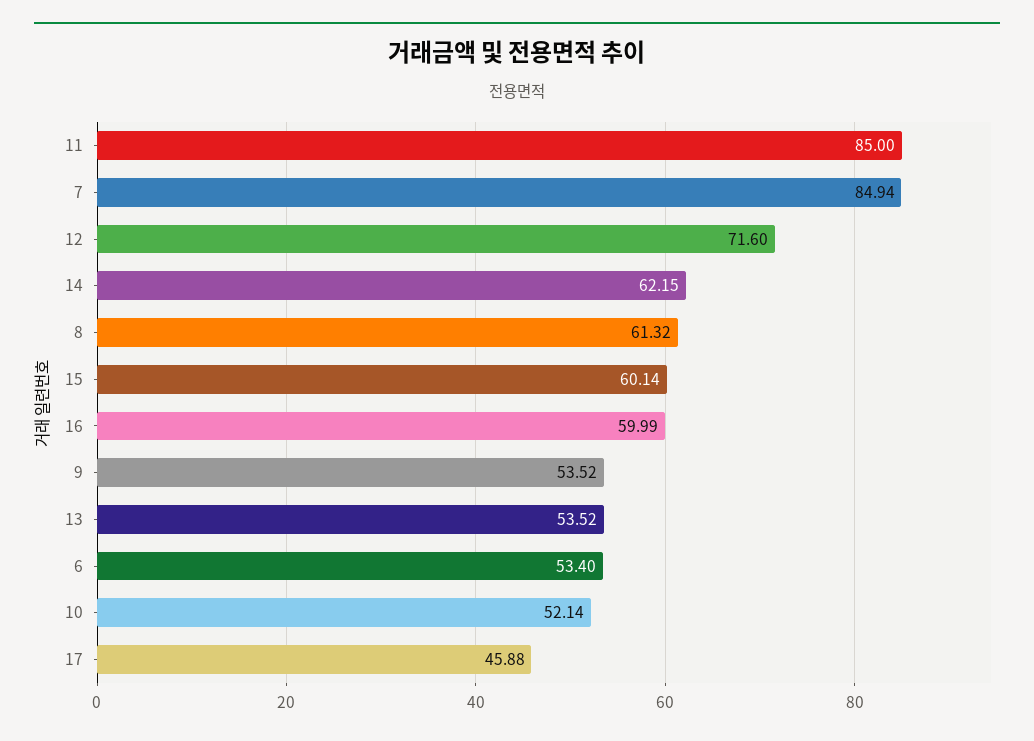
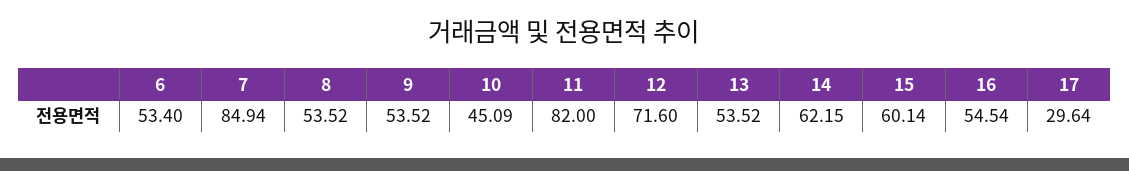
  {
-   "11": 85,
+   "11": 82,
    "7": 84.94,
    "12": 71.6,
    "14": 62.15,
-   "8": 61.32,
+   "8": 53.52,
    "15": 60.14,
-   "16": 59.99,
+   "16": 54.54,
    "9": 53.52,
    "13": 53.52,
    "6": 53.4,
-   "10": 52.14,
+   "10": 45.09,
-   "17": 45.88
+   "17": 29.64
  }

